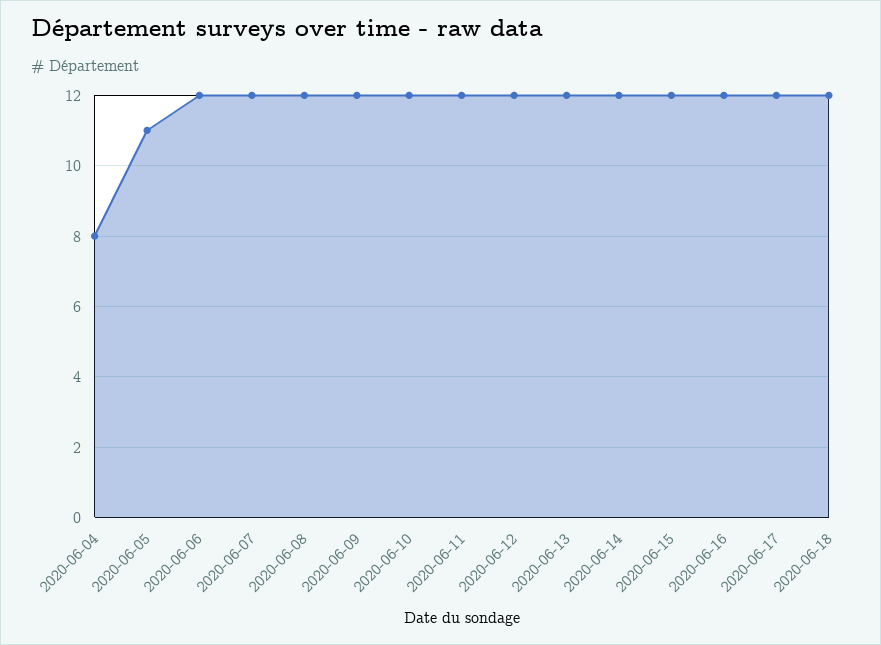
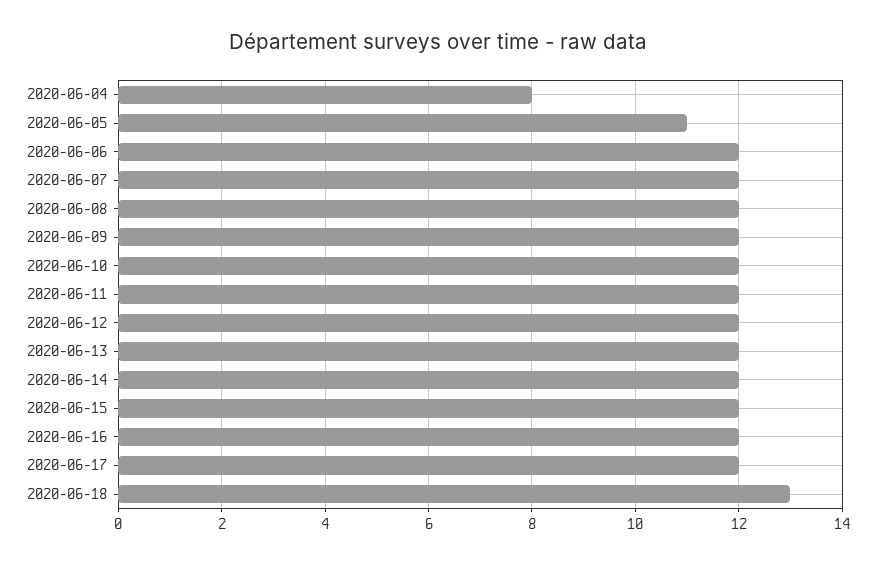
  {
    "2020-06-04": 8,
    "2020-06-05": 11,
    "2020-06-06": 12,
    "2020-06-07": 12,
    "2020-06-08": 12,
    "2020-06-09": 12,
    "2020-06-10": 12,
    "2020-06-11": 12,
    "2020-06-12": 12,
    "2020-06-13": 12,
    "2020-06-14": 12,
    "2020-06-15": 12,
    "2020-06-16": 12,
    "2020-06-17": 12,
-   "2020-06-18": 12
+   "2020-06-18": 13
  }

